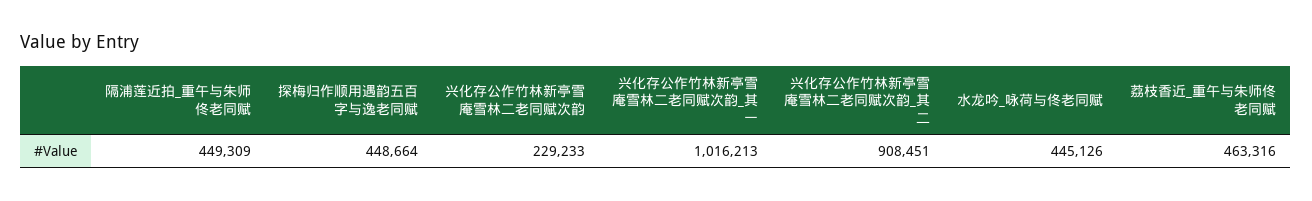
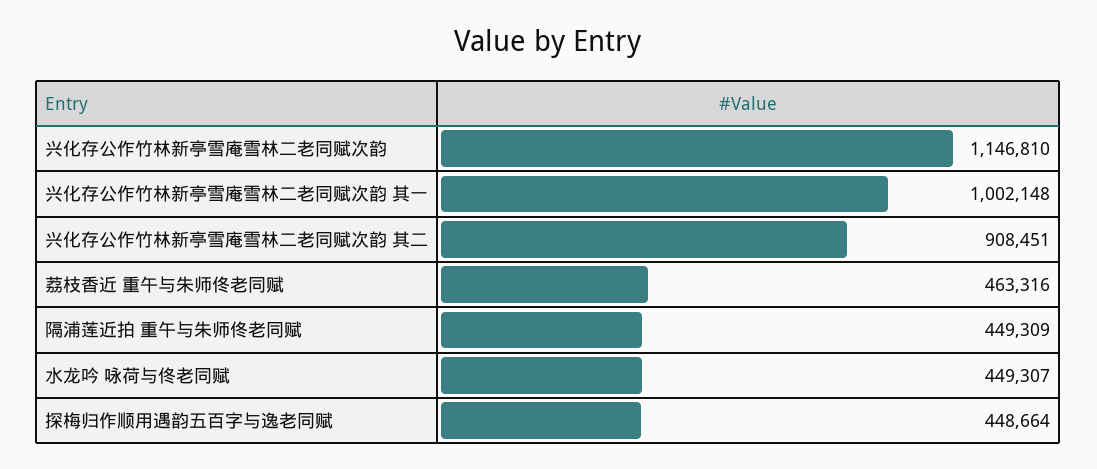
  {
    "隔浦莲近拍_重午与朱师佟老同赋": 449309,
    "探梅归作顺用遇韵五百字与逸老同赋": 448664,
-   "兴化存公作竹林新亭雪庵雪林二老同赋次韵": 229233,
+   "兴化存公作竹林新亭雪庵雪林二老同赋次韵": 1146810,
-   "兴化存公作竹林新亭雪庵雪林二老同赋次韵_其一": 1016213,
+   "兴化存公作竹林新亭雪庵雪林二老同赋次韵_其一": 1002148,
    "兴化存公作竹林新亭雪庵雪林二老同赋次韵_其二": 908451,
-   "水龙吟_咏荷与佟老同赋": 445126,
+   "水龙吟_咏荷与佟老同赋": 449307,
    "荔枝香近_重午与朱师佟老同赋": 463316
  }

